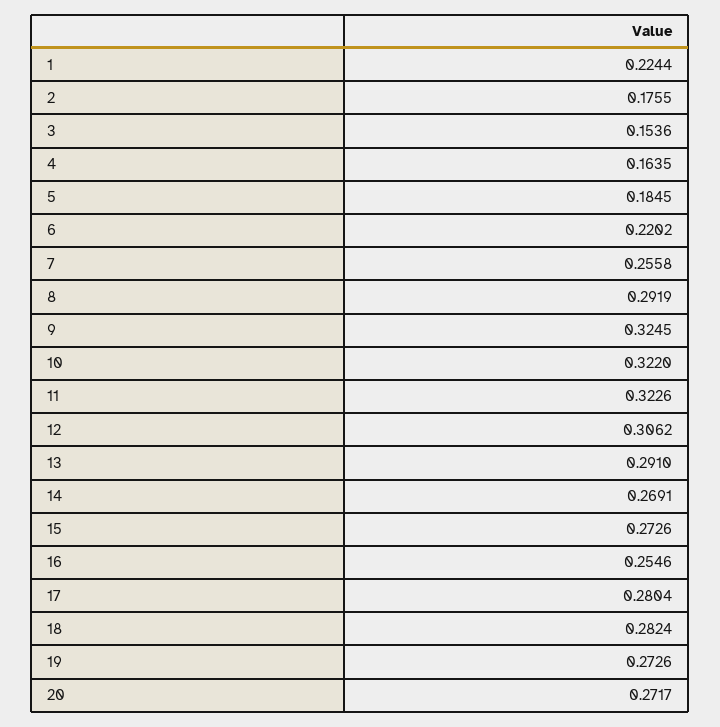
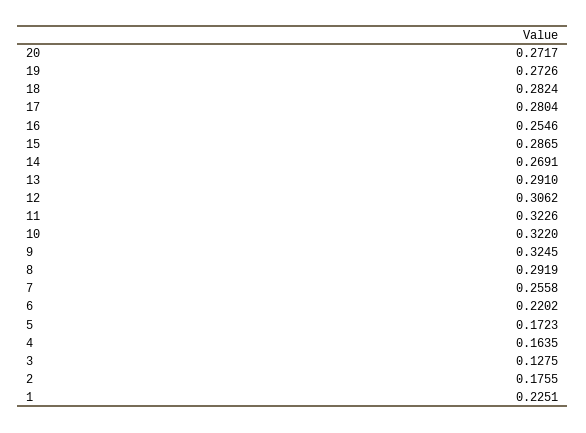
  {
-   "1": 0.2244,
+   "1": 0.2251,
    "2": 0.1755,
-   "3": 0.1536,
+   "3": 0.1275,
    "4": 0.1635,
-   "5": 0.1845,
+   "5": 0.1723,
    "6": 0.2202,
    "7": 0.2558,
    "8": 0.2919,
    "9": 0.3245,
    "10": 0.322,
    "11": 0.3226,
    "12": 0.3062,
    "13": 0.291,
    "14": 0.2691,
-   "15": 0.2726,
+   "15": 0.2865,
    "16": 0.2546,
    "17": 0.2804,
    "18": 0.2824,
    "19": 0.2726,
    "20": 0.2717
  }

